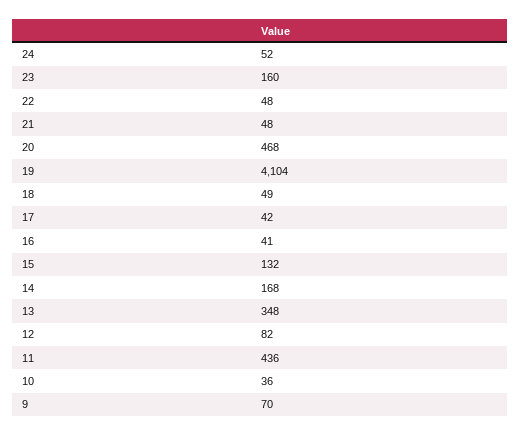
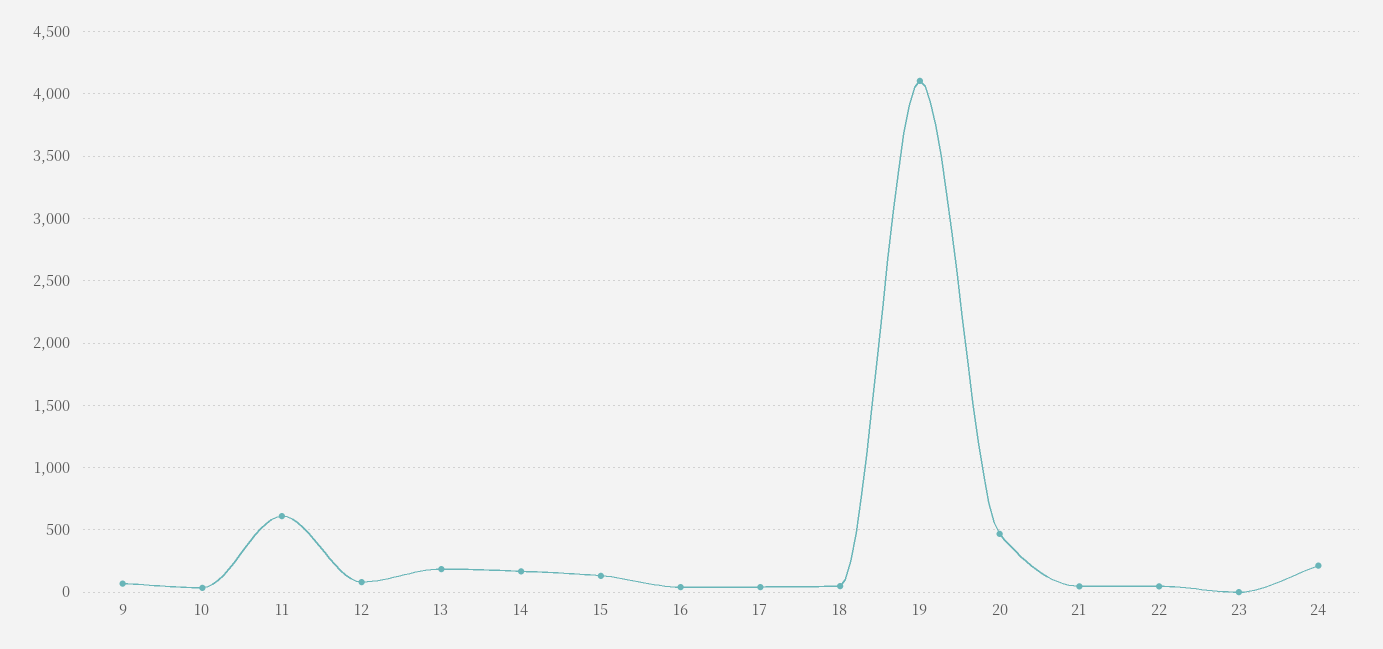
  {
-   "24": 52,
+   "24": 200,
-   "23": 160,
+   "23": 0,
    "22": 48,
    "21": 48,
    "20": 468,
    "19": 4104,
    "18": 49,
    "17": 42,
    "16": 41,
    "15": 132,
    "14": 168,
-   "13": 348,
+   "13": 200,
    "12": 82,
-   "11": 436,
+   "11": 600,
    "10": 36,
    "9": 70
  }

